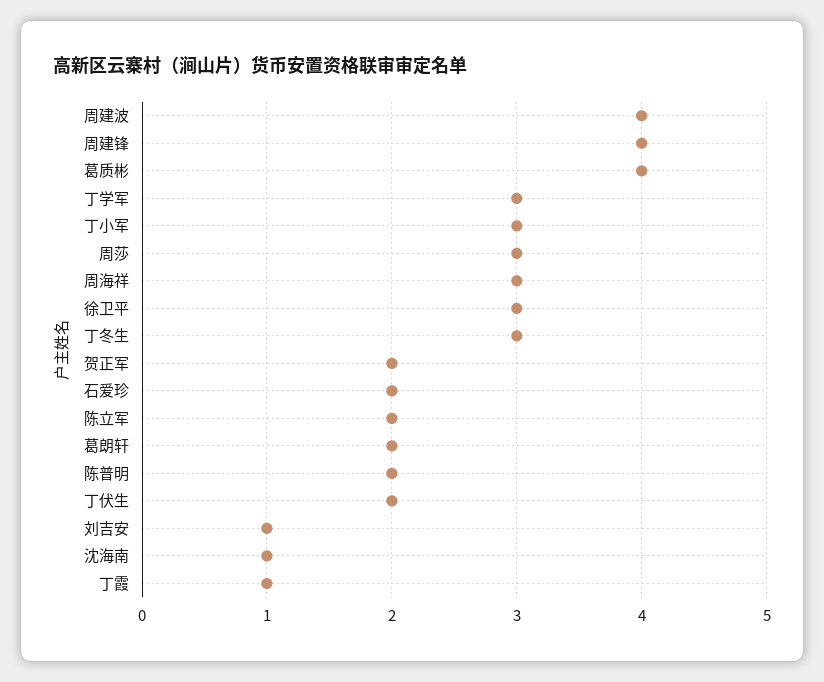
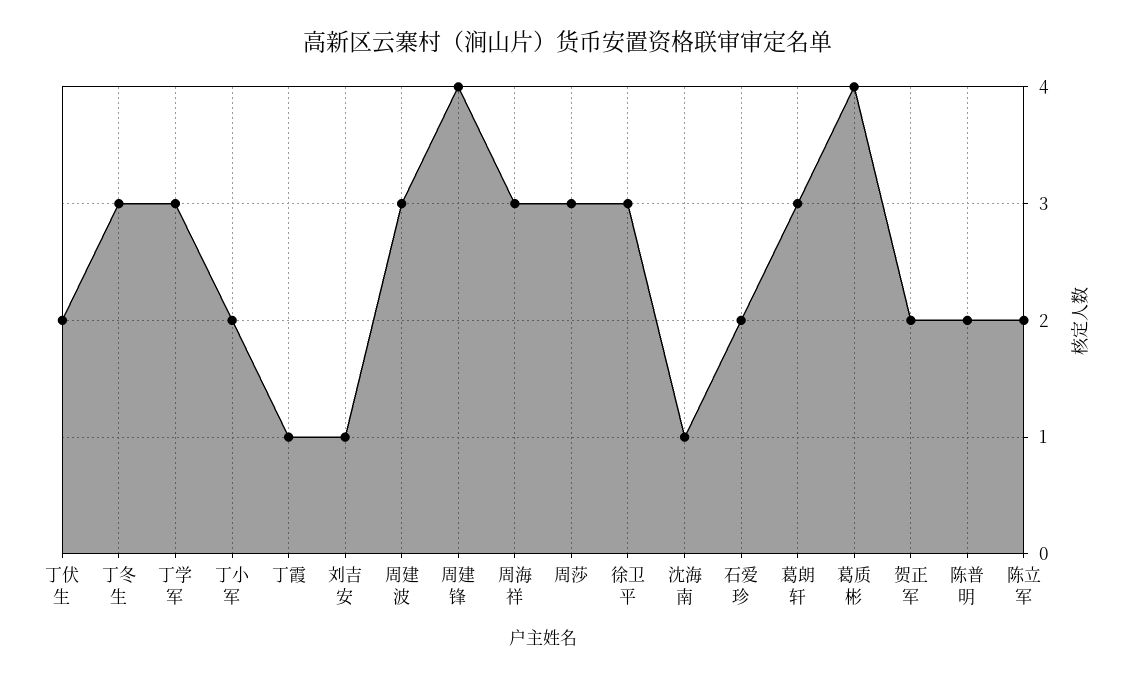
  {
-   "周建波": 4,
+   "周建波": 3,
    "周建锋": 4,
    "葛质彬": 4,
    "丁学军": 3,
-   "丁小军": 3,
+   "丁小军": 2,
    "周莎": 3,
    "周海祥": 3,
    "徐卫平": 3,
    "丁冬生": 3,
    "贺正军": 2,
    "石爱珍": 2,
    "陈立军": 2,
-   "葛朗轩": 2,
+   "葛朗轩": 3,
    "陈普明": 2,
    "丁伏生": 2,
    "刘吉安": 1,
    "沈海南": 1,
    "丁霞": 1
  }

